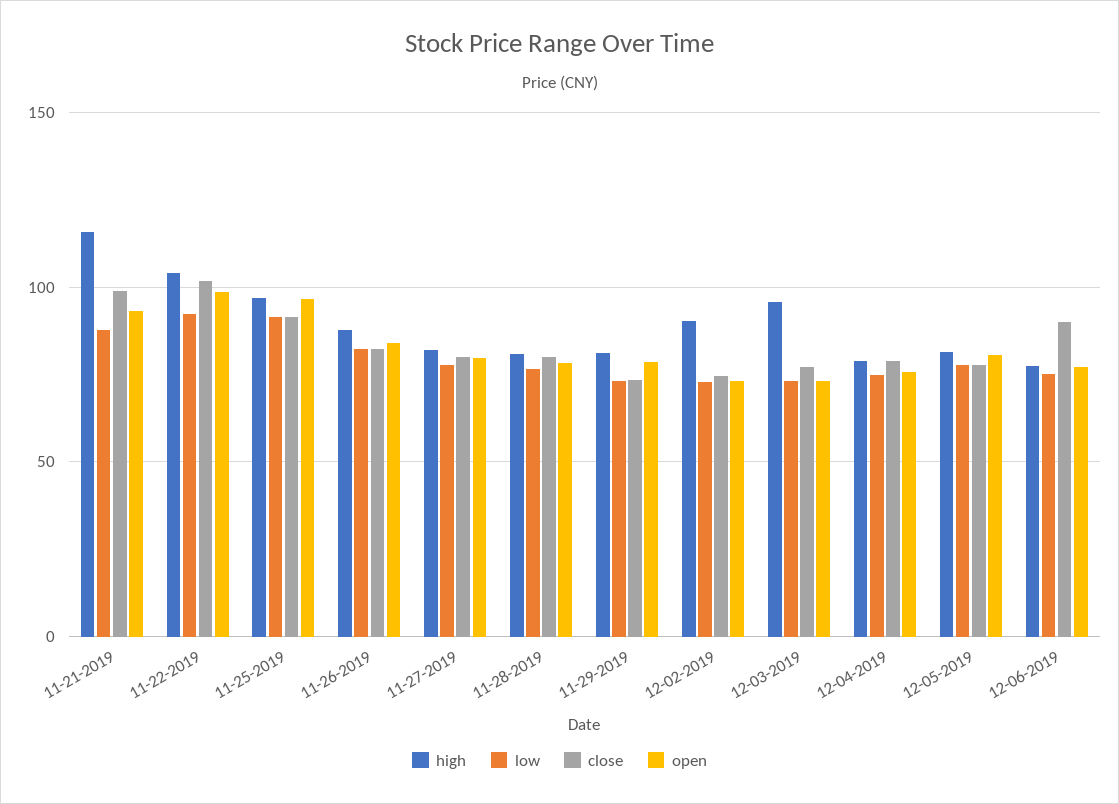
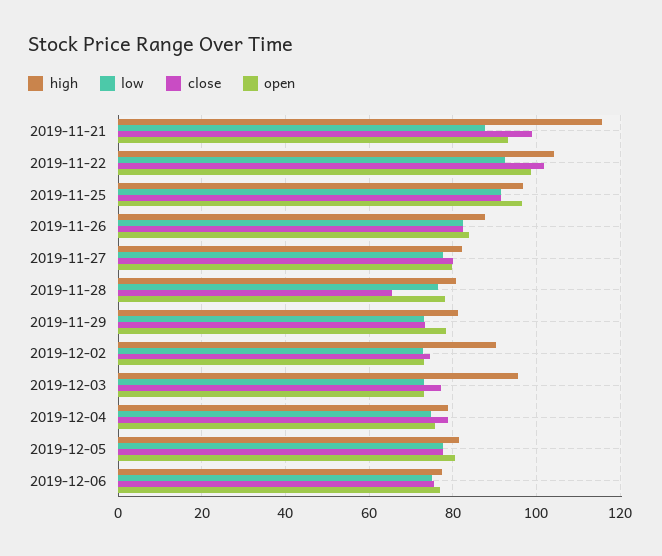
  {
    "high": {
      "11-21-2019": 116,
      "11-22-2019": 104,
      "11-25-2019": 96,
      "11-26-2019": 88,
      "11-27-2019": 82,
      "11-28-2019": 80,
      "11-29-2019": 82,
      "12-02-2019": 90,
      "12-03-2019": 96,
      "12-04-2019": 78,
      "12-05-2019": 82,
      "12-06-2019": 78
    },
    "low": {
      "11-21-2019": 88,
      "11-22-2019": 92,
      "11-25-2019": 92,
      "11-26-2019": 82,
      "11-27-2019": 78,
      "11-28-2019": 76,
      "11-29-2019": 74,
      "12-02-2019": 72,
      "12-03-2019": 74,
      "12-04-2019": 74,
      "12-05-2019": 78,
      "12-06-2019": 76
    },
    "close": {
      "11-21-2019": 98,
      "11-22-2019": 102,
      "11-25-2019": 92,
      "11-26-2019": 82,
      "11-27-2019": 80,
-     "11-28-2019": 80,
+     "11-28-2019": 66,
      "11-29-2019": 74,
      "12-02-2019": 74,
      "12-03-2019": 78,
      "12-04-2019": 78,
      "12-05-2019": 78,
-     "12-06-2019": 90
+     "12-06-2019": 76
    },
    "open": {
      "11-21-2019": 94,
      "11-22-2019": 98,
      "11-25-2019": 96,
      "11-26-2019": 84,
      "11-27-2019": 80,
      "11-28-2019": 78,
      "11-29-2019": 78,
      "12-02-2019": 74,
      "12-03-2019": 74,
      "12-04-2019": 76,
      "12-05-2019": 80,
      "12-06-2019": 78
    }
  }

